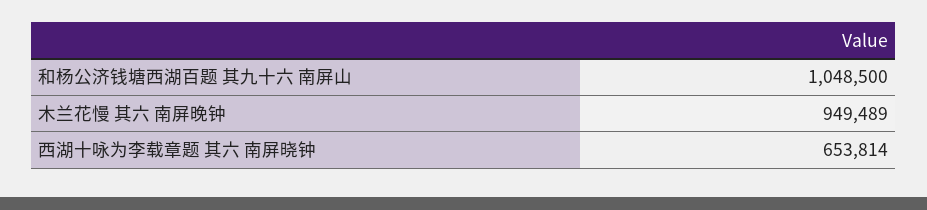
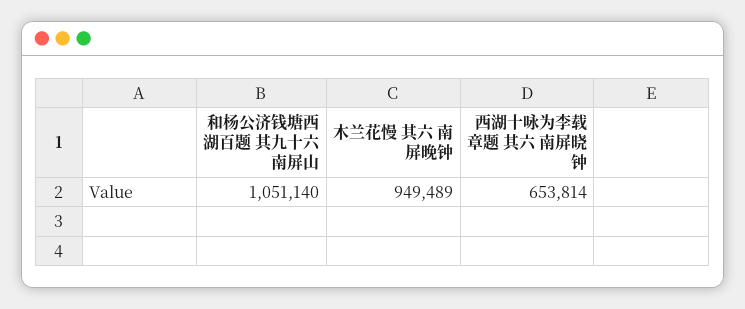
  {
-   "和杨公济钱塘西湖百题 其九十六 南屏山": 1048500,
+   "和杨公济钱塘西湖百题 其九十六 南屏山": 1051140,
    "木兰花慢 其六 南屏晚钟": 949489,
    "西湖十咏为李载章题 其六 南屏晓钟": 653814
  }

